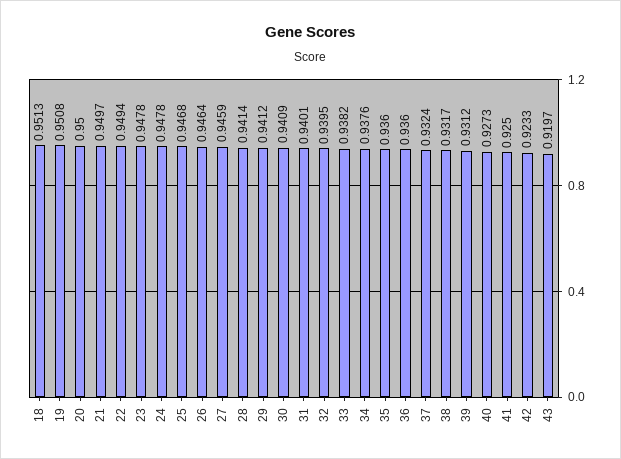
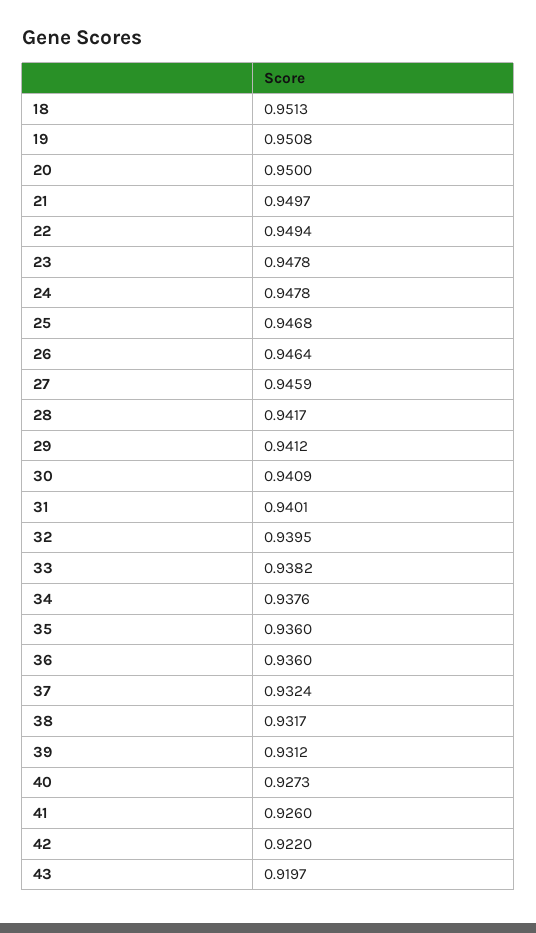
  {
    "18": 0.9513,
    "19": 0.9508,
    "20": 0.95,
    "21": 0.9497,
    "22": 0.9494,
    "23": 0.9478,
    "24": 0.9478,
    "25": 0.9468,
    "26": 0.9464,
    "27": 0.9459,
-   "28": 0.9414,
+   "28": 0.9417,
    "29": 0.9412,
    "30": 0.9409,
    "31": 0.9401,
    "32": 0.9395,
    "33": 0.9382,
    "34": 0.9376,
    "35": 0.936,
    "36": 0.936,
    "37": 0.9324,
    "38": 0.9317,
    "39": 0.9312,
    "40": 0.9273,
-   "41": 0.925,
+   "41": 0.926,
-   "42": 0.9233,
+   "42": 0.922,
    "43": 0.9197
  }

